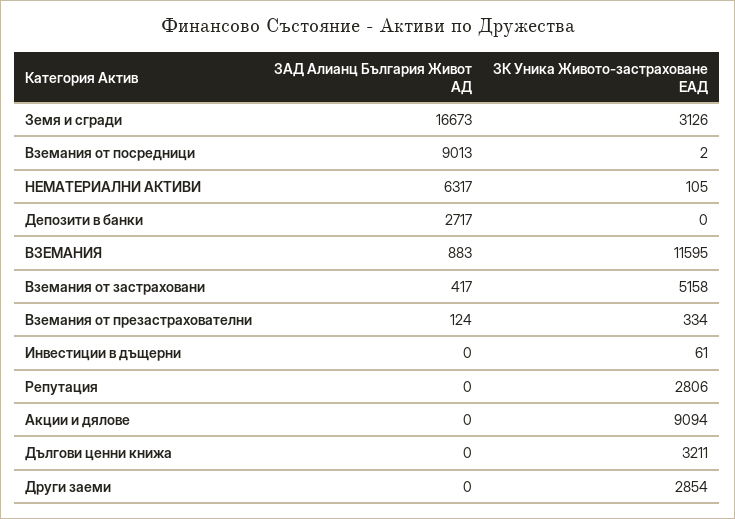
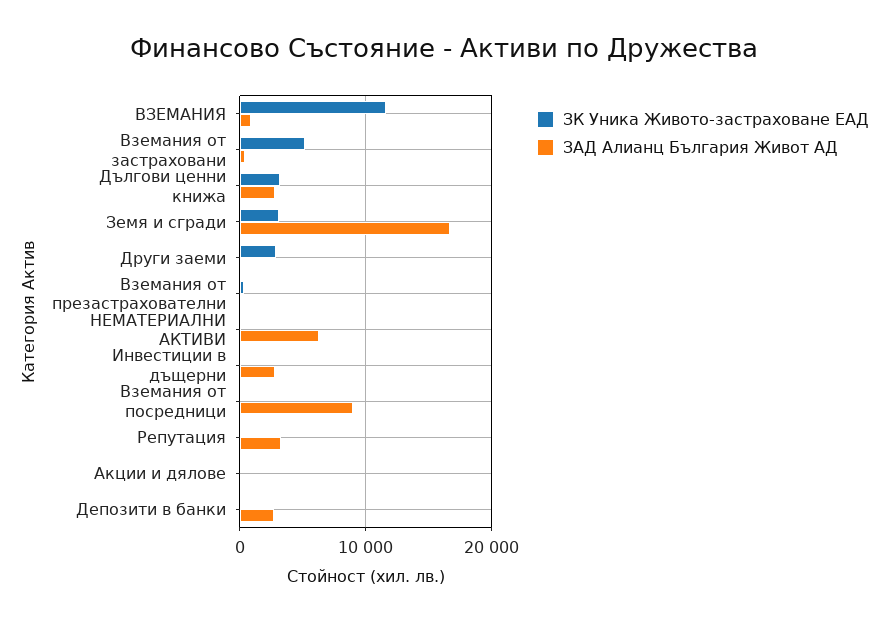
  {
    "ЗАД Алианц България Живот АД": {
      "Земя и сгради": 16673,
      "Вземания от посредници": 9013,
      "НЕМАТЕРИАЛНИ АКТИВИ": 6317,
      "Депозити в банки": 2717,
      "ВЗЕМАНИЯ": 883,
      "Вземания от застраховани": 417,
      "Вземания от презастрахователни": 124,
-     "Инвестиции в дъщерни": 0,
+     "Инвестиции в дъщерни": 3000,
-     "Репутация": 0,
+     "Репутация": 3000,
      "Акции и дялове": 0,
-     "Дългови ценни книжа": 0,
+     "Дългови ценни книжа": 3000,
      "Други заеми": 0
    },
    "ЗК Уника Живото-застраховане ЕАД": {
      "Земя и сгради": 3126,
      "Вземания от посредници": 2,
      "НЕМАТЕРИАЛНИ АКТИВИ": 105,
      "Депозити в банки": 0,
      "ВЗЕМАНИЯ": 11595,
      "Вземания от застраховани": 5158,
      "Вземания от презастрахователни": 334,
      "Инвестиции в дъщерни": 61,
-     "Репутация": 2806,
+     "Репутация": 0,
-     "Акции и дялове": 9094,
+     "Акции и дялове": 0,
      "Дългови ценни книжа": 3211,
      "Други заеми": 2854
    }
  }

